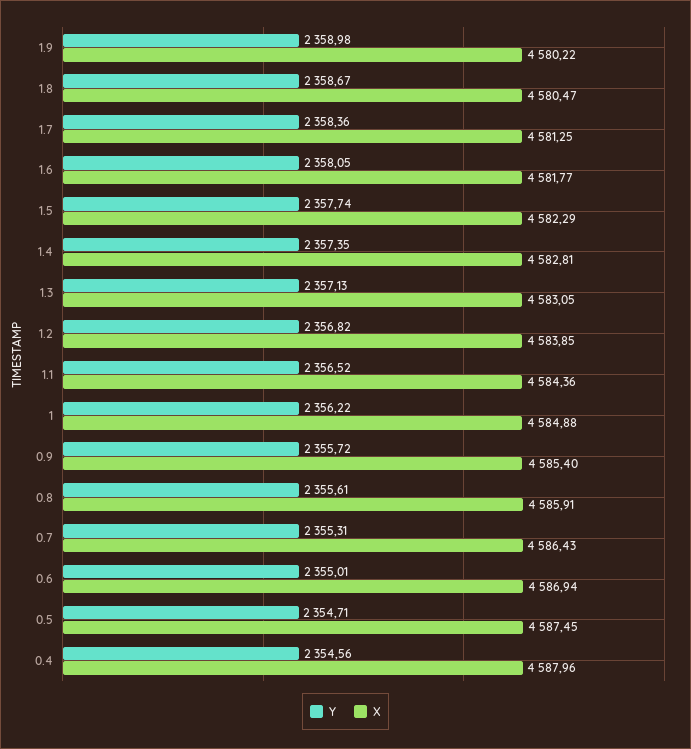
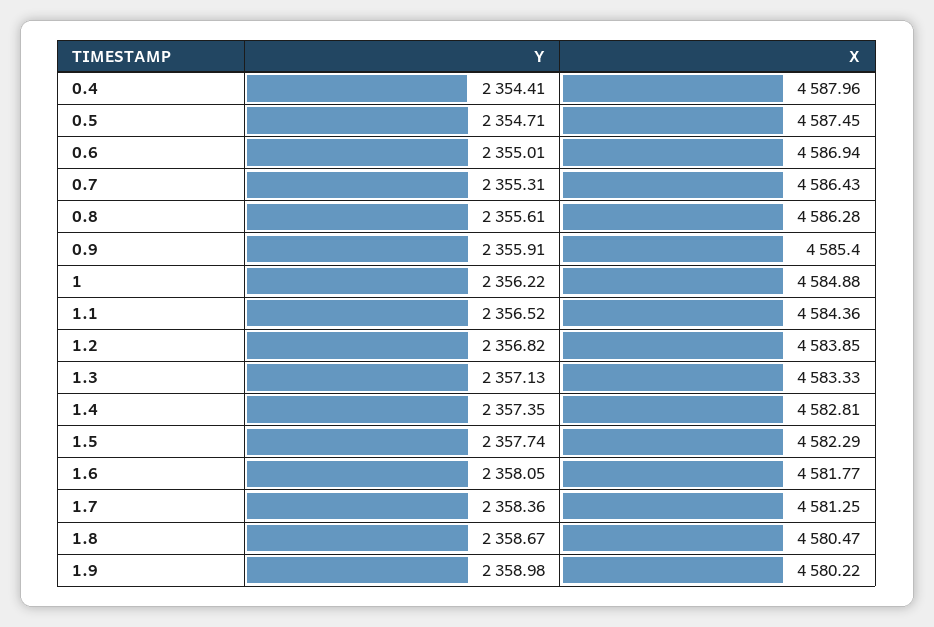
  {
    "Y": {
      "1.9": 2358.98,
      "1.8": 2358.67,
      "1.7": 2358.36,
      "1.6": 2358.05,
      "1.5": 2357.74,
      "1.4": 2357.35,
      "1.3": 2357.13,
      "1.2": 2356.82,
      "1.1": 2356.52,
      "1": 2356.22,
-     "0.9": 2355.72,
+     "0.9": 2355.91,
      "0.8": 2355.61,
      "0.7": 2355.31,
      "0.6": 2355.01,
      "0.5": 2354.71,
-     "0.4": 2354.56
+     "0.4": 2354.41
    },
    "X": {
      "1.9": 4580.22,
      "1.8": 4580.47,
      "1.7": 4581.25,
      "1.6": 4581.77,
      "1.5": 4582.29,
      "1.4": 4582.81,
-     "1.3": 4583.05,
+     "1.3": 4583.33,
      "1.2": 4583.85,
      "1.1": 4584.36,
      "1": 4584.88,
      "0.9": 4585.4,
-     "0.8": 4585.91,
+     "0.8": 4586.28,
      "0.7": 4586.43,
      "0.6": 4586.94,
      "0.5": 4587.45,
      "0.4": 4587.96
    }
  }

